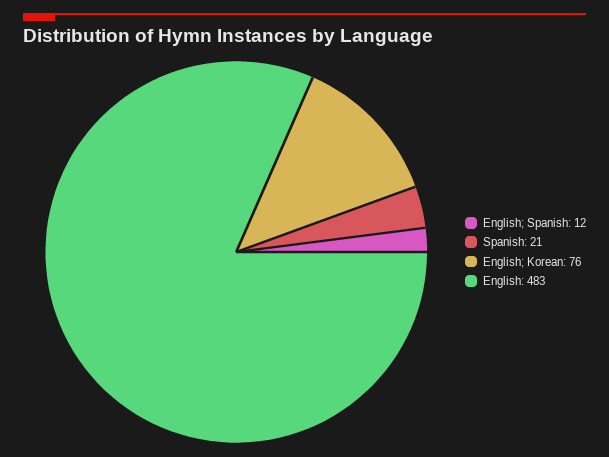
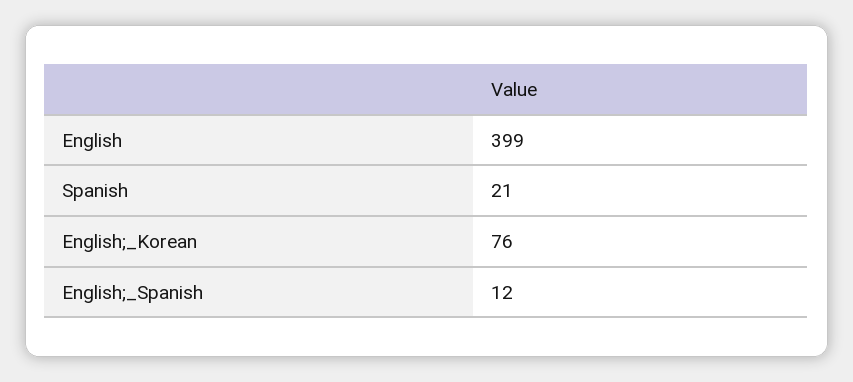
  {
    "English; Spanish": 12,
    "Spanish": 21,
    "English; Korean": 76,
-   "English": 483
+   "English": 399
  }

